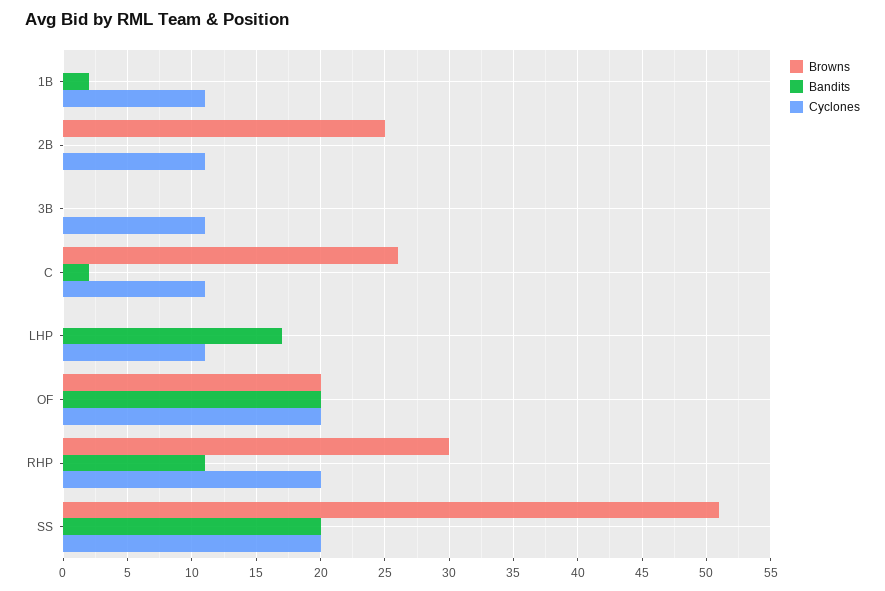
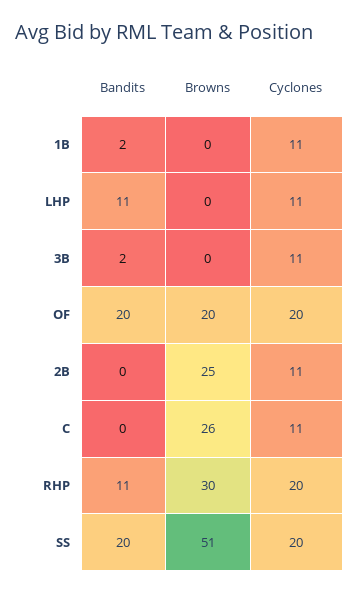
  {
    "Browns": {
      "1B": 0,
      "2B": 25,
      "3B": 0,
      "C": 26,
      "LHP": 0,
      "OF": 20,
      "RHP": 30,
      "SS": 51
    },
    "Bandits": {
      "1B": 2,
      "2B": 0,
-     "3B": 0,
+     "3B": 2,
-     "C": 2,
+     "C": 0,
-     "LHP": 17,
+     "LHP": 11,
      "OF": 20,
      "RHP": 11,
      "SS": 20
    },
    "Cyclones": {
      "1B": 11,
      "2B": 11,
      "3B": 11,
      "C": 11,
      "LHP": 11,
      "OF": 20,
      "RHP": 20,
      "SS": 20
    }
  }

